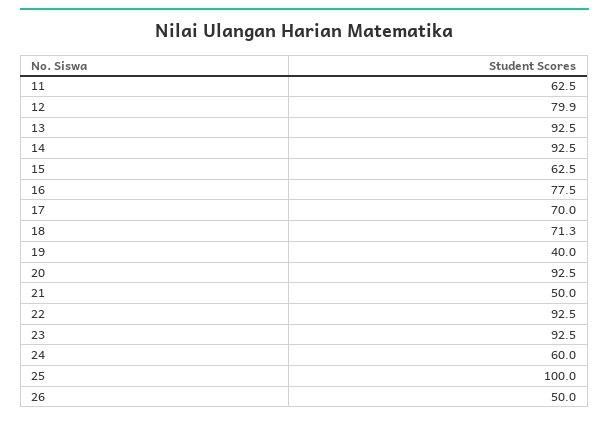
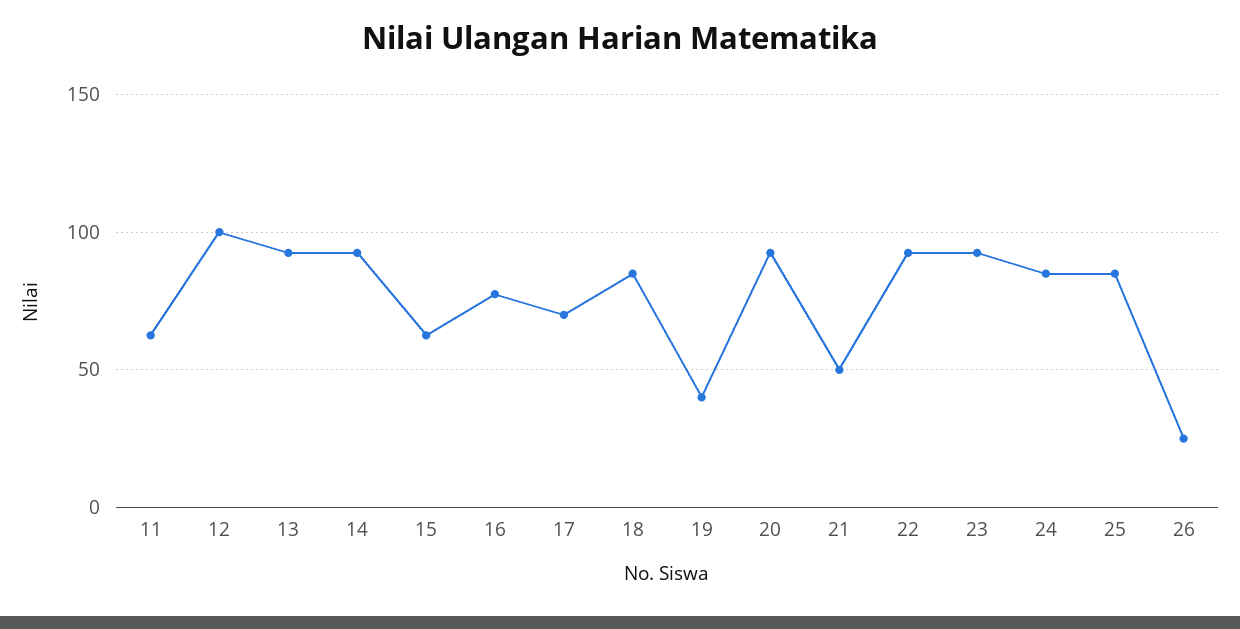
  {
    "11": 62.5,
-   "12": 79.9,
+   "12": 100,
    "13": 92.5,
    "14": 92.5,
    "15": 62.5,
    "16": 77.5,
    "17": 70,
-   "18": 71.3,
+   "18": 85,
    "19": 40,
    "20": 92.5,
    "21": 50,
    "22": 92.5,
    "23": 92.5,
-   "24": 60,
+   "24": 85,
-   "25": 100,
+   "25": 85,
-   "26": 50
+   "26": 25
  }

